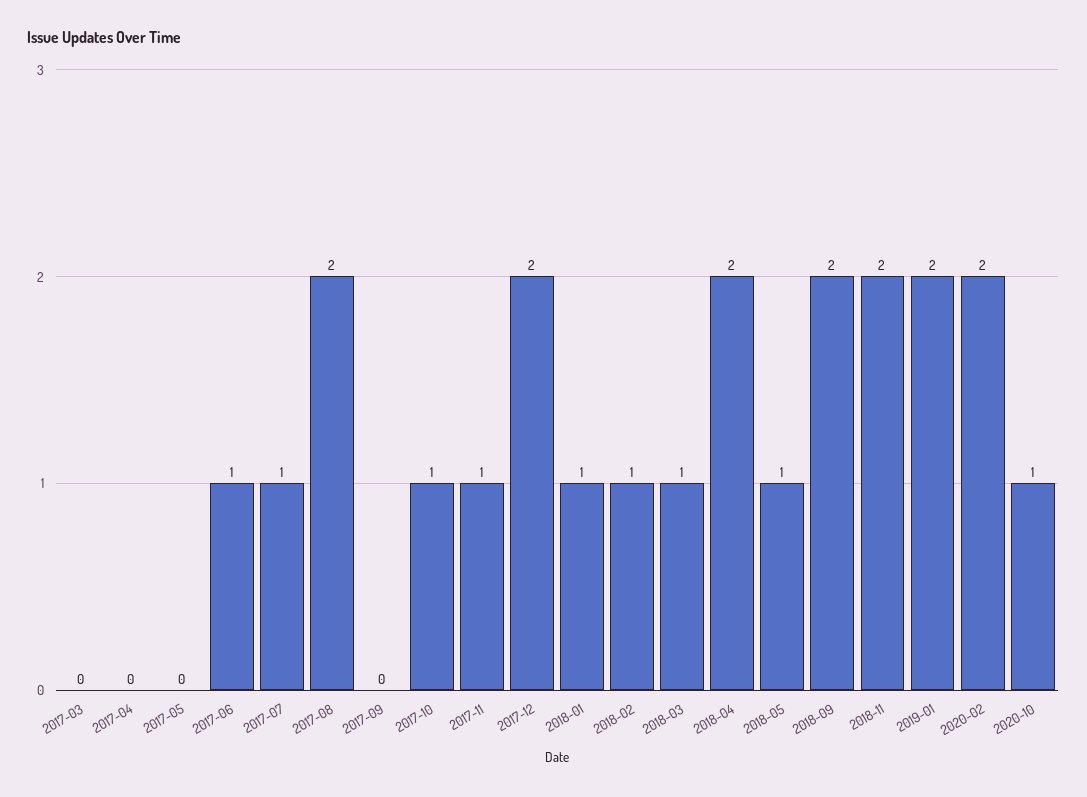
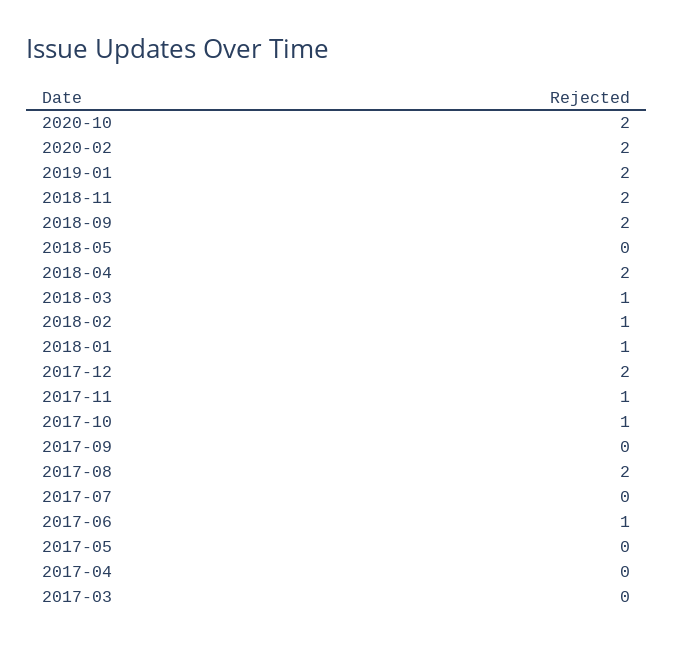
  {
    "2017-03": 0,
    "2017-04": 0,
    "2017-05": 0,
    "2017-06": 1,
-   "2017-07": 1,
+   "2017-07": 0,
    "2017-08": 2,
    "2017-09": 0,
    "2017-10": 1,
    "2017-11": 1,
    "2017-12": 2,
    "2018-01": 1,
    "2018-02": 1,
    "2018-03": 1,
    "2018-04": 2,
-   "2018-05": 1,
+   "2018-05": 0,
    "2018-09": 2,
    "2018-11": 2,
    "2019-01": 2,
    "2020-02": 2,
-   "2020-10": 1
+   "2020-10": 2
  }

